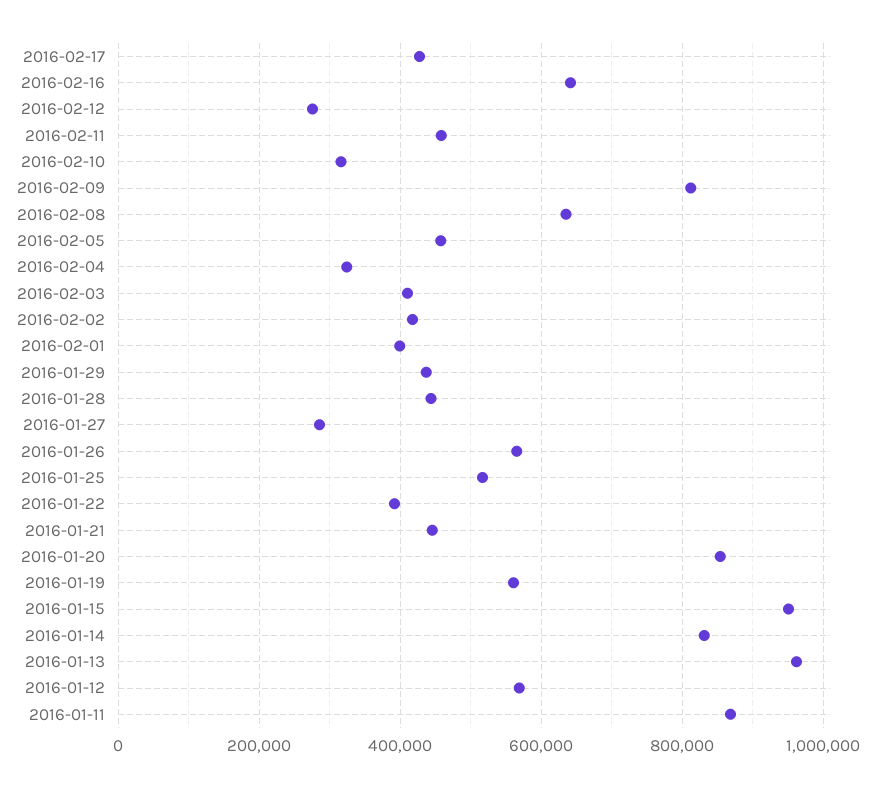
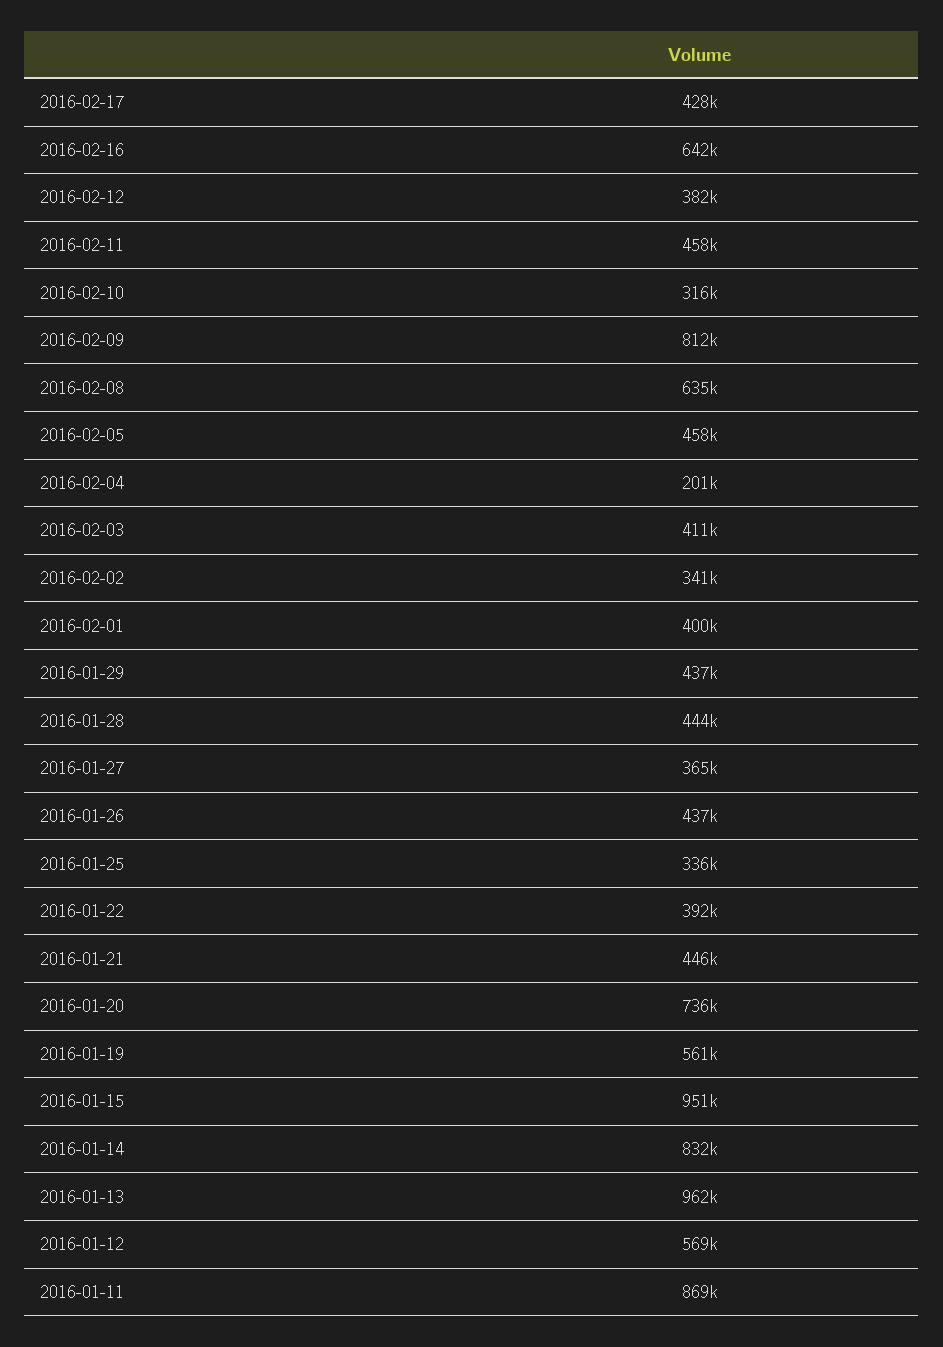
  {
    "2016-02-17": 428000,
    "2016-02-16": 642000,
-   "2016-02-12": 280000,
+   "2016-02-12": 382000,
    "2016-02-11": 458000,
    "2016-02-10": 316000,
    "2016-02-09": 812000,
    "2016-02-08": 635000,
    "2016-02-05": 458000,
-   "2016-02-04": 320000,
+   "2016-02-04": 201000,
    "2016-02-03": 411000,
-   "2016-02-02": 420000,
+   "2016-02-02": 341000,
    "2016-02-01": 400000,
    "2016-01-29": 437000,
    "2016-01-28": 444000,
-   "2016-01-27": 280000,
+   "2016-01-27": 365000,
-   "2016-01-26": 560000,
+   "2016-01-26": 437000,
-   "2016-01-25": 520000,
+   "2016-01-25": 336000,
    "2016-01-22": 392000,
    "2016-01-21": 446000,
-   "2016-01-20": 860000,
+   "2016-01-20": 736000,
    "2016-01-19": 561000,
    "2016-01-15": 951000,
    "2016-01-14": 832000,
    "2016-01-13": 962000,
    "2016-01-12": 569000,
    "2016-01-11": 869000
  }

